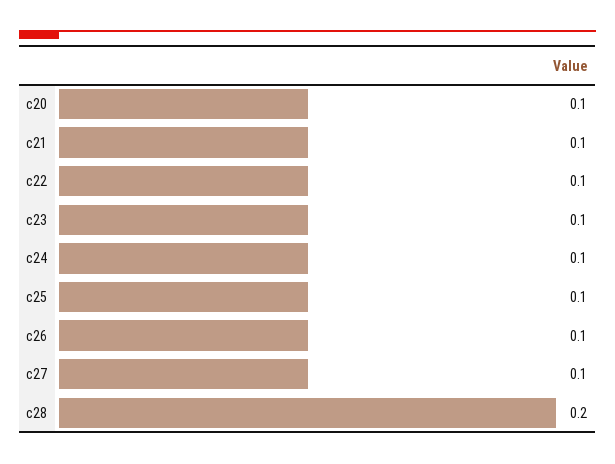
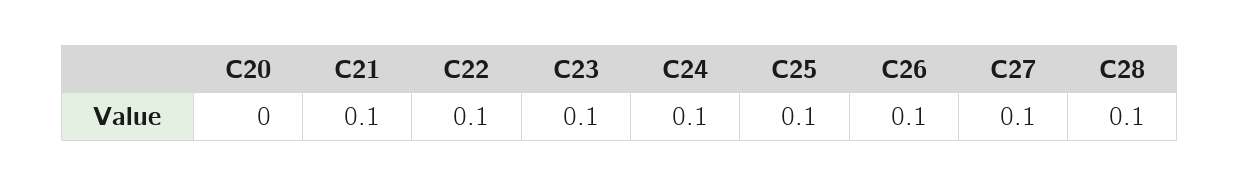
  {
-   "c20": 0.1,
+   "c20": 0,
    "c21": 0.1,
    "c22": 0.1,
    "c23": 0.1,
    "c24": 0.1,
    "c25": 0.1,
    "c26": 0.1,
    "c27": 0.1,
-   "c28": 0.2
+   "c28": 0.1
  }

